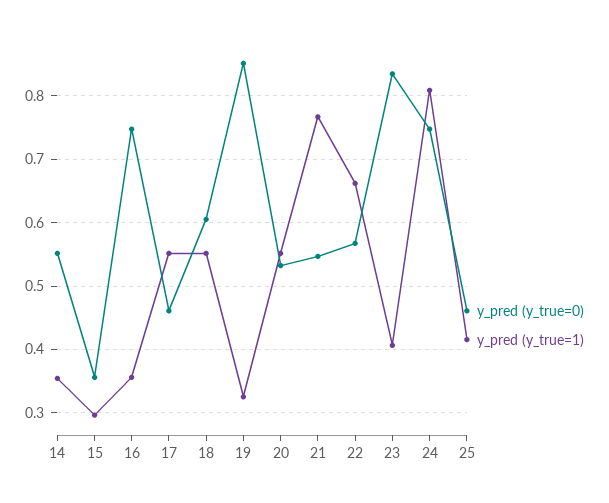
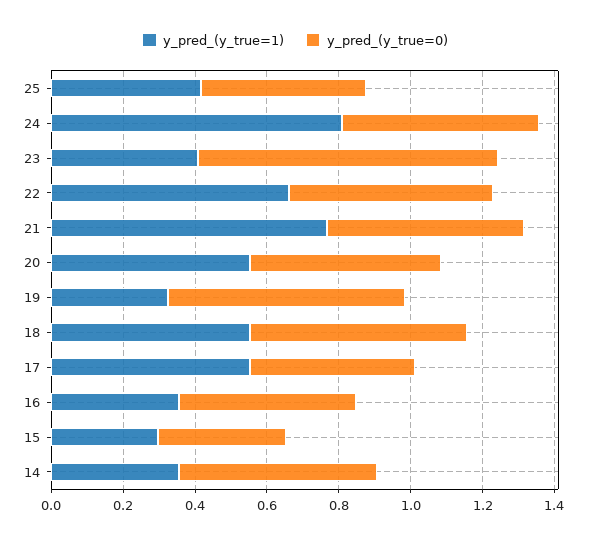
  {
    "y_pred (y_true=0)": {
      "14": 0.55,
      "15": 0.36,
-     "16": 0.75,
+     "16": 0.5,
      "17": 0.46,
      "18": 0.61,
-     "19": 0.85,
+     "19": 0.65,
      "20": 0.53,
      "21": 0.55,
      "22": 0.57,
      "23": 0.83,
-     "24": 0.75,
+     "24": 0.55,
      "25": 0.46
    },
    "y_pred (y_true=1)": {
      "14": 0.35,
      "15": 0.3,
      "16": 0.36,
      "17": 0.55,
      "18": 0.55,
      "19": 0.33,
      "20": 0.55,
      "21": 0.77,
      "22": 0.66,
      "23": 0.41,
      "24": 0.81,
      "25": 0.42
    }
  }

